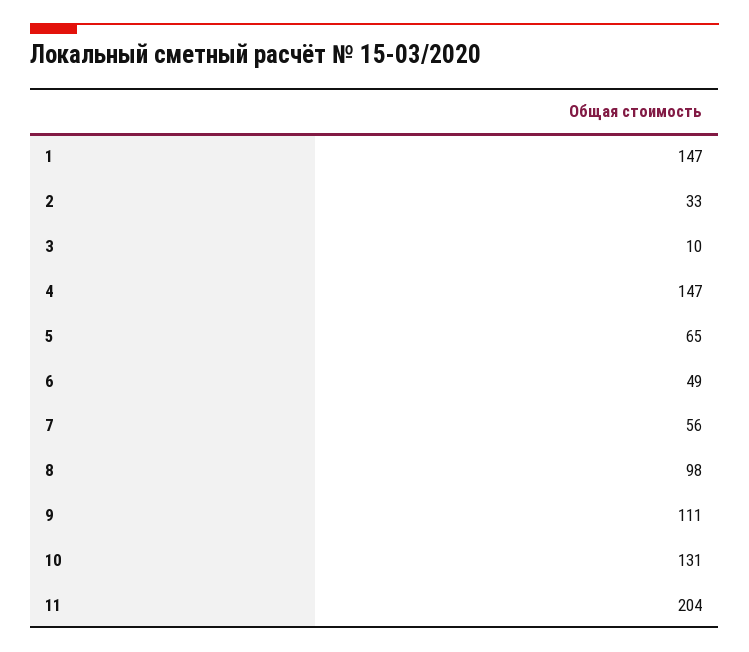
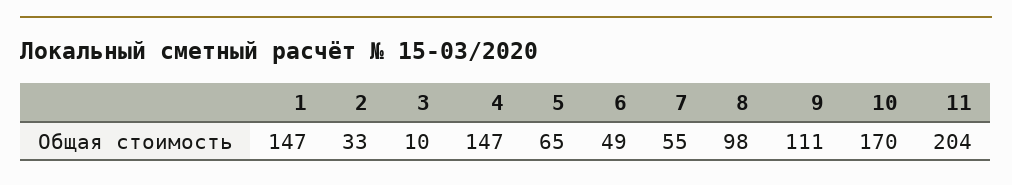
  {
    "1": 147,
    "2": 33,
    "3": 10,
    "4": 147,
    "5": 65,
    "6": 49,
-   "7": 56,
+   "7": 55,
    "8": 98,
    "9": 111,
-   "10": 131,
+   "10": 170,
    "11": 204
  }

